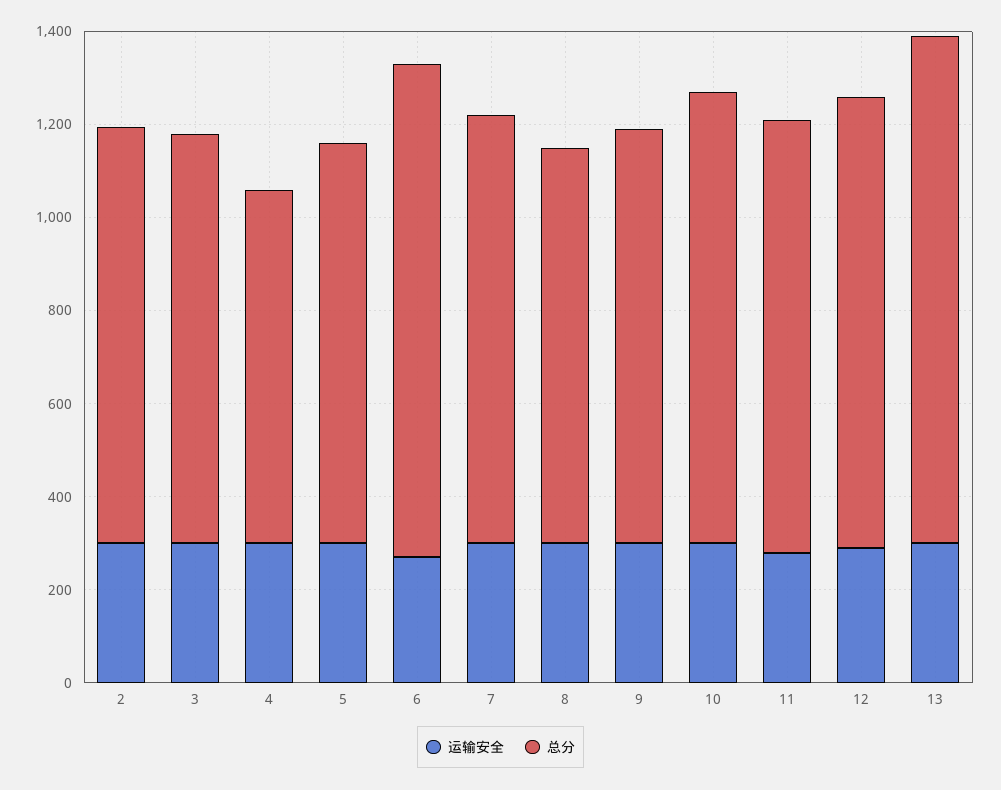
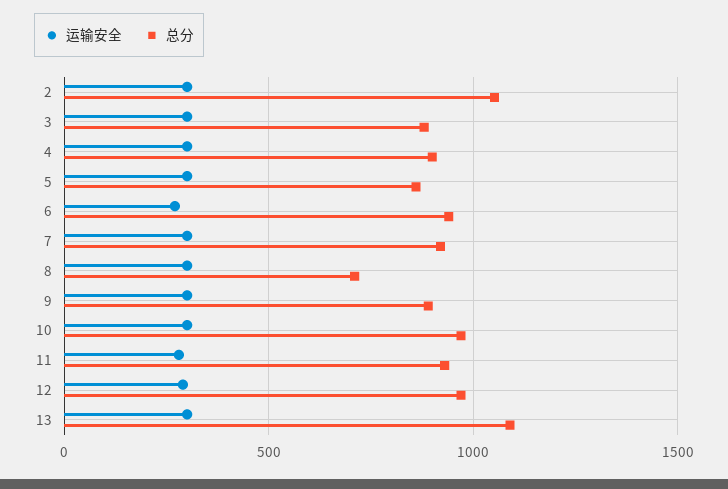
  {
    "运输安全": {
      "2": 300,
      "3": 300,
      "4": 300,
      "5": 300,
      "6": 250,
      "7": 300,
      "8": 300,
      "9": 300,
      "10": 300,
      "11": 300,
      "12": 300,
      "13": 300
    },
    "总分": {
-     "2": 900,
+     "2": 1050,
      "3": 900,
-     "4": 750,
+     "4": 900,
      "5": 850,
-     "6": 1050,
+     "6": 950,
      "7": 900,
-     "8": 850,
+     "8": 700,
      "9": 900,
      "10": 950,
      "11": 950,
      "12": 950,
      "13": 1100
    }
  }

